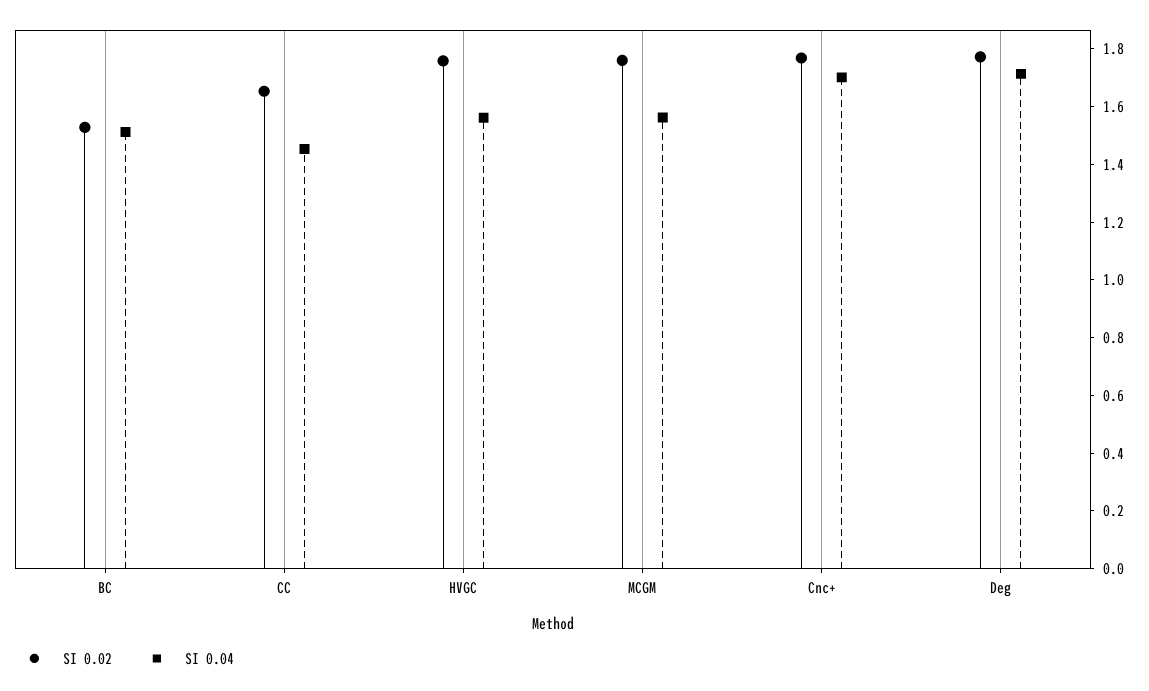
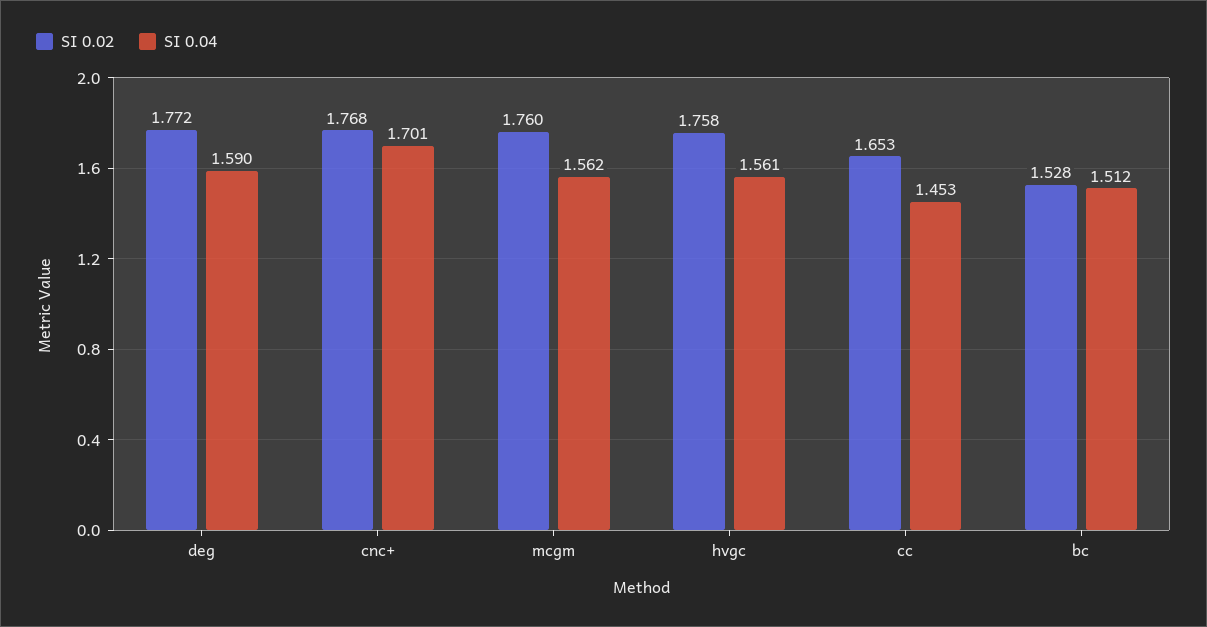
  {
    "SI 0.02": {
      "BC": 1.528,
      "CC": 1.653,
      "HVGC": 1.758,
      "MCGM": 1.76,
      "Cnc+": 1.768,
      "Deg": 1.772
    },
    "SI 0.04": {
      "BC": 1.512,
      "CC": 1.453,
      "HVGC": 1.561,
      "MCGM": 1.562,
      "Cnc+": 1.701,
-     "Deg": 1.7
+     "Deg": 1.59
    }
  }

